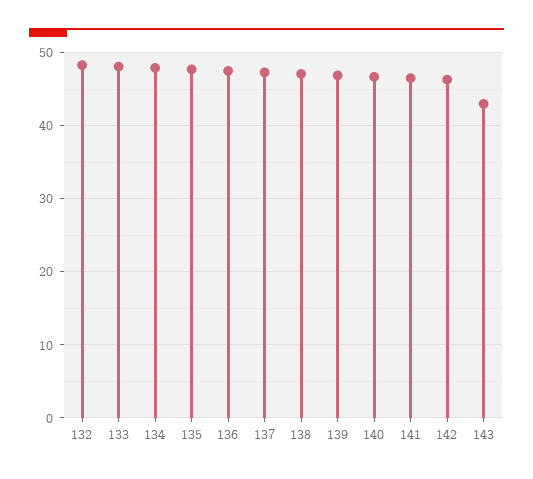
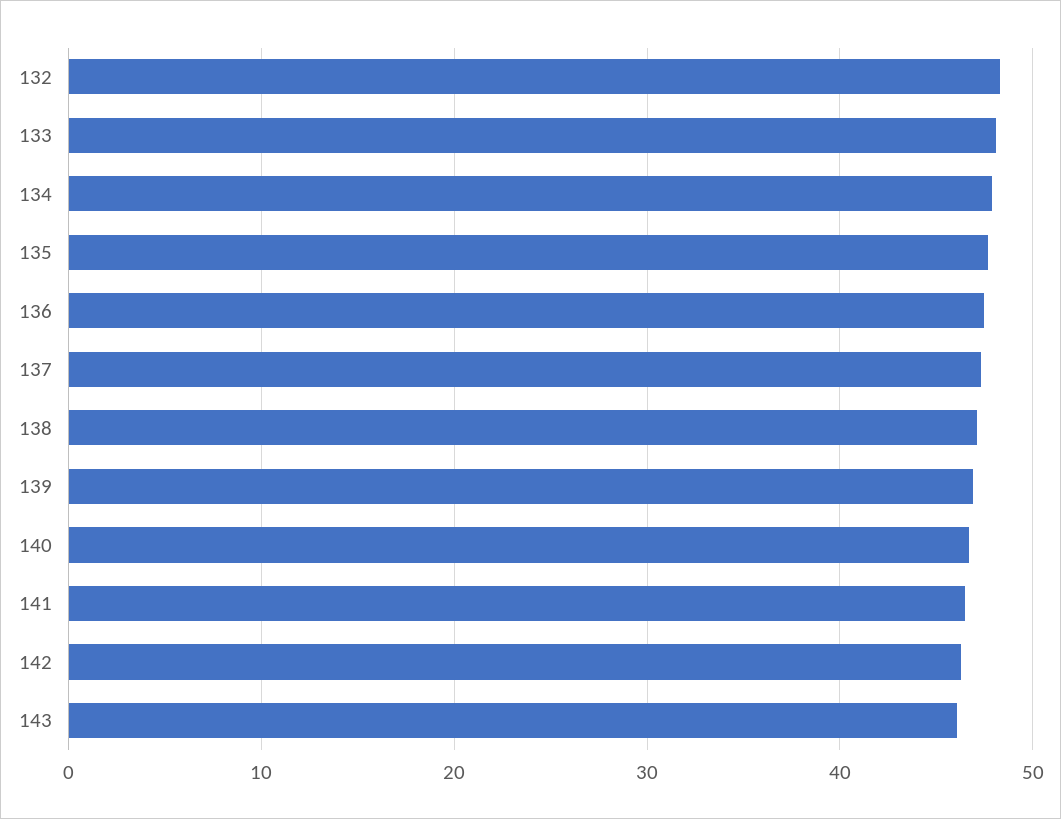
  {
    "132": 48,
    "133": 48,
    "134": 48,
    "135": 48,
    "136": 48,
    "137": 47,
    "138": 47,
    "139": 47,
    "140": 47,
    "141": 47,
    "142": 46,
-   "143": 43
+   "143": 46
  }

